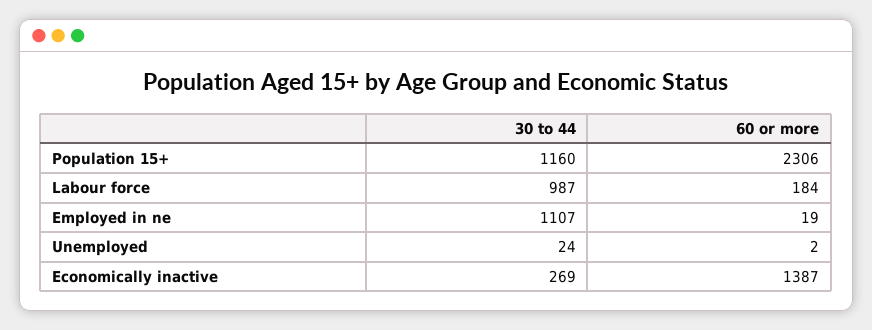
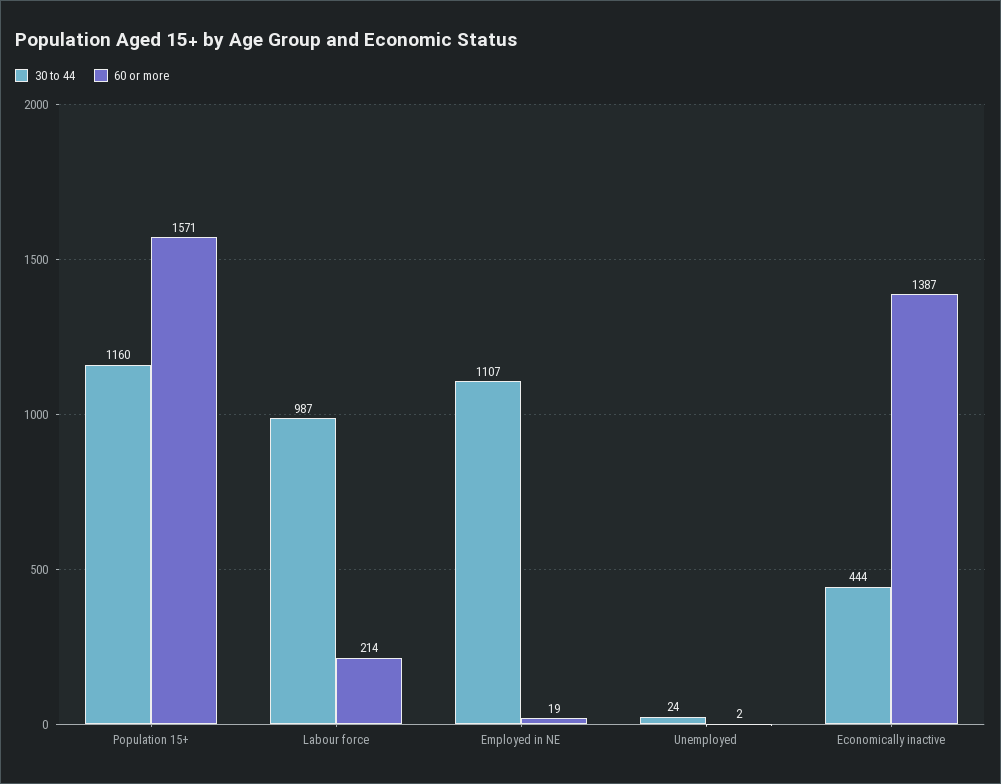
  {
    "30 to 44": {
      "Population 15+": 1160,
      "Labour force": 987,
      "Employed in ne": 1107,
      "Unemployed": 24,
-     "Economically inactive": 269
+     "Economically inactive": 444
    },
    "60 or more": {
-     "Population 15+": 2306,
+     "Population 15+": 1571,
-     "Labour force": 184,
+     "Labour force": 214,
      "Employed in ne": 19,
      "Unemployed": 2,
      "Economically inactive": 1387
    }
  }

